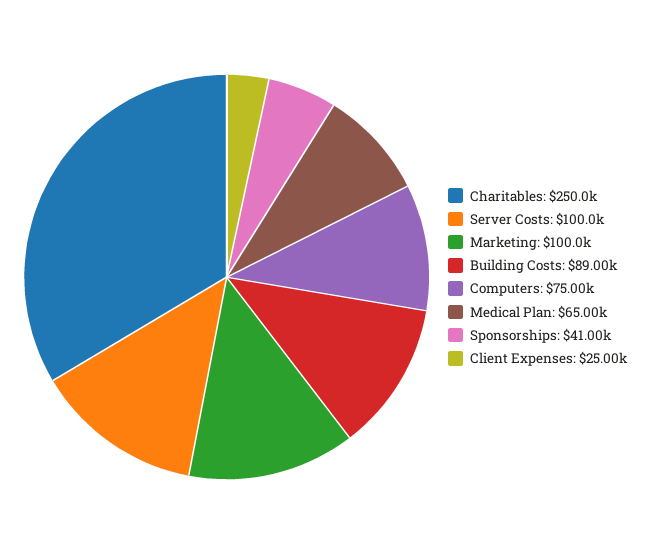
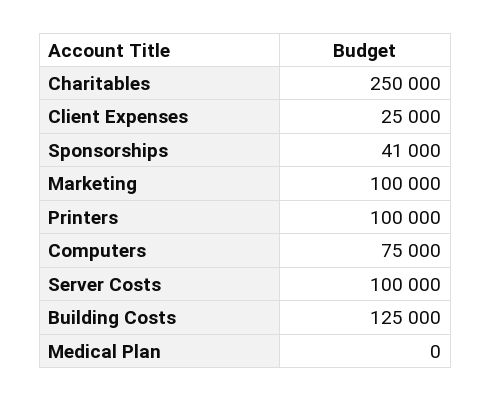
  {
    "Charitables": 250000,
    "Server Costs": 100000,
    "Marketing": 100000,
-   "Building Costs": 89000,
+   "Building Costs": 125000,
    "Computers": 75000,
-   "Medical Plan": 65000,
+   "Medical Plan": 0,
    "Sponsorships": 41000,
-   "Client Expenses": 25000
+   "Client Expenses": 25000,
+   "Printers": 100000
  }

